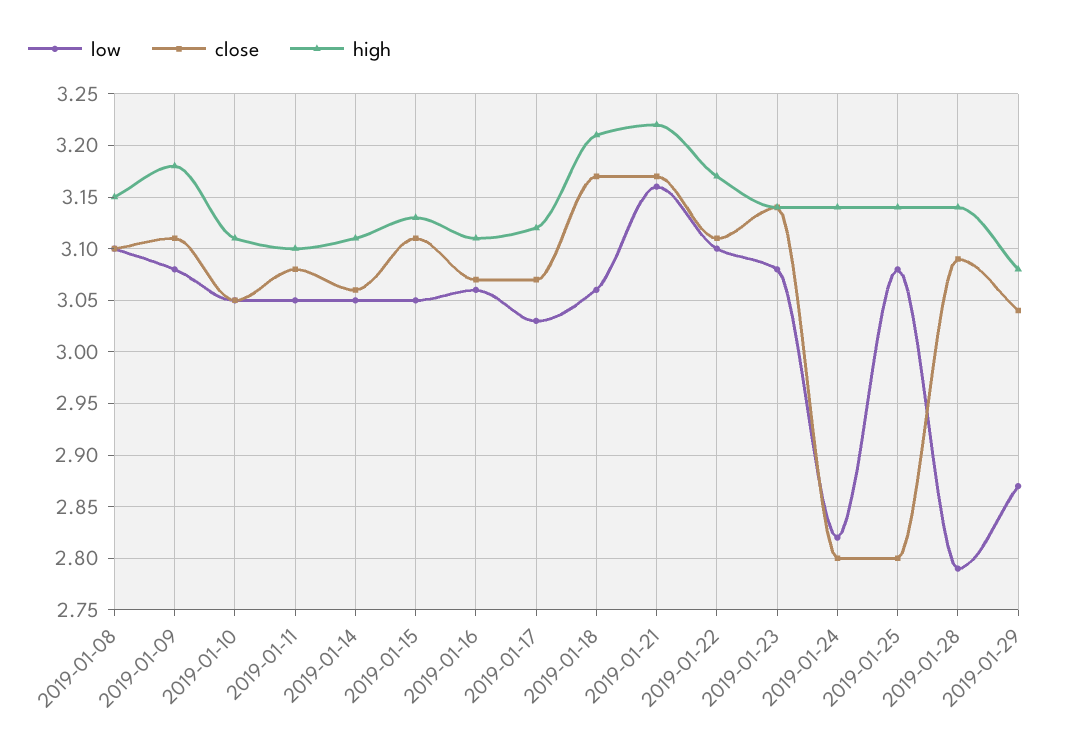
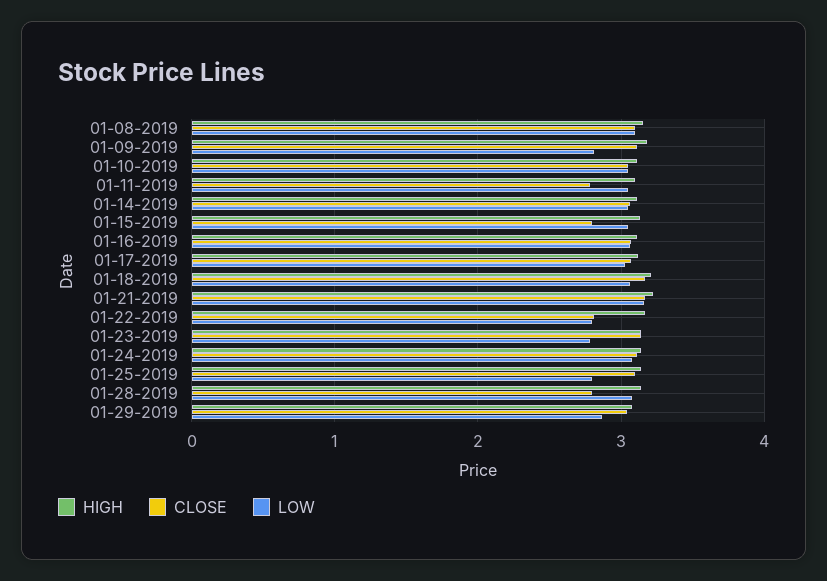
  {
    "low": {
      "2019-01-08": 3.1,
-     "2019-01-09": 3.08,
+     "2019-01-09": 2.8,
      "2019-01-10": 3.05,
      "2019-01-11": 3.05,
      "2019-01-14": 3.05,
      "2019-01-15": 3.05,
      "2019-01-16": 3.06,
      "2019-01-17": 3.03,
      "2019-01-18": 3.06,
      "2019-01-21": 3.16,
-     "2019-01-22": 3.1,
+     "2019-01-22": 2.8,
-     "2019-01-23": 3.08,
+     "2019-01-23": 2.8,
-     "2019-01-24": 2.82,
+     "2019-01-24": 3.1,
-     "2019-01-25": 3.08,
+     "2019-01-25": 2.8,
-     "2019-01-28": 2.79,
+     "2019-01-28": 3.1,
      "2019-01-29": 2.87
    },
    "close": {
      "2019-01-08": 3.1,
      "2019-01-09": 3.11,
      "2019-01-10": 3.05,
-     "2019-01-11": 3.08,
+     "2019-01-11": 2.8,
      "2019-01-14": 3.06,
-     "2019-01-15": 3.11,
+     "2019-01-15": 2.8,
      "2019-01-16": 3.07,
      "2019-01-17": 3.07,
      "2019-01-18": 3.17,
      "2019-01-21": 3.17,
-     "2019-01-22": 3.11,
+     "2019-01-22": 2.8,
      "2019-01-23": 3.14,
-     "2019-01-24": 2.8,
+     "2019-01-24": 3.1,
-     "2019-01-25": 2.8,
+     "2019-01-25": 3.1,
-     "2019-01-28": 3.09,
+     "2019-01-28": 2.8,
      "2019-01-29": 3.04
    },
    "high": {
      "2019-01-08": 3.15,
      "2019-01-09": 3.18,
      "2019-01-10": 3.11,
      "2019-01-11": 3.1,
      "2019-01-14": 3.11,
      "2019-01-15": 3.13,
      "2019-01-16": 3.11,
      "2019-01-17": 3.12,
      "2019-01-18": 3.21,
      "2019-01-21": 3.22,
      "2019-01-22": 3.17,
      "2019-01-23": 3.14,
      "2019-01-24": 3.14,
      "2019-01-25": 3.14,
      "2019-01-28": 3.14,
      "2019-01-29": 3.08
    }
  }

